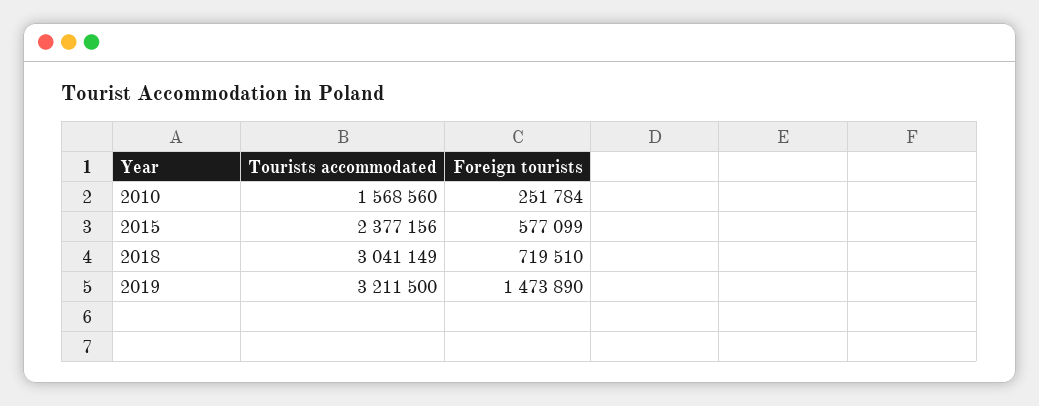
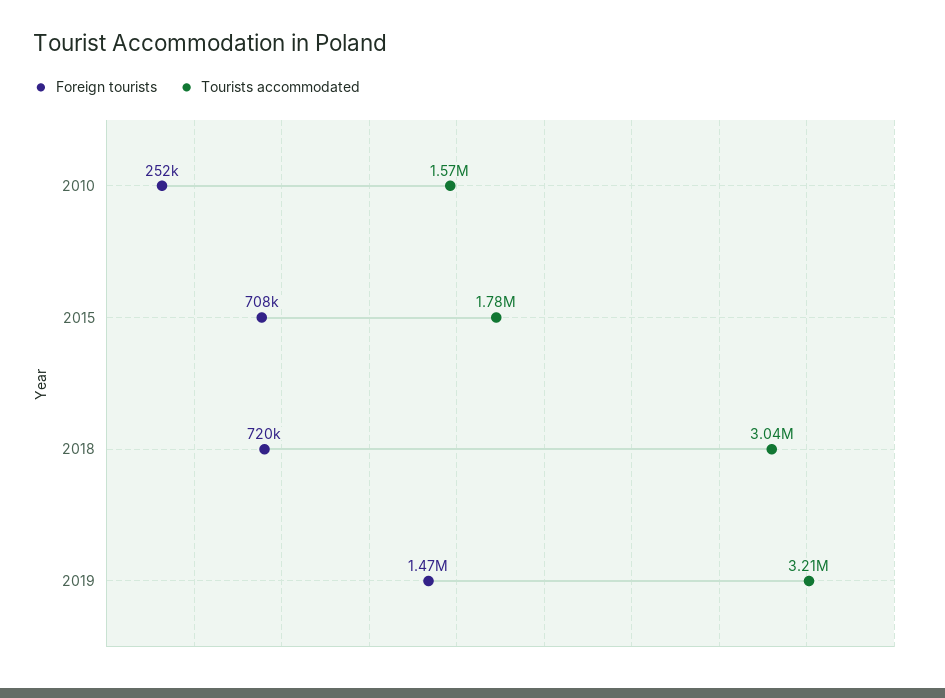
  {
    "Tourists accommodated": {
      "2010": 1568560,
-     "2015": 2377156,
+     "2015": 1780000,
      "2018": 3041149,
      "2019": 3211500
    },
    "Foreign tourists": {
      "2010": 251784,
-     "2015": 577099,
+     "2015": 708000,
      "2018": 719510,
      "2019": 1473890
    }
  }

